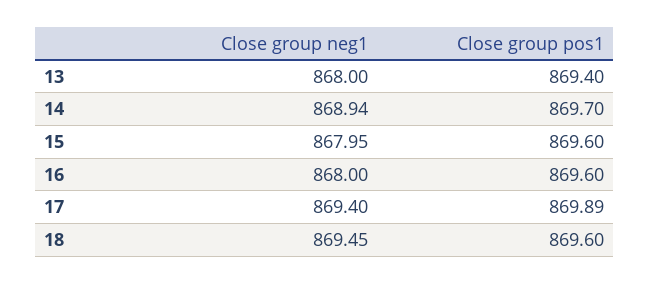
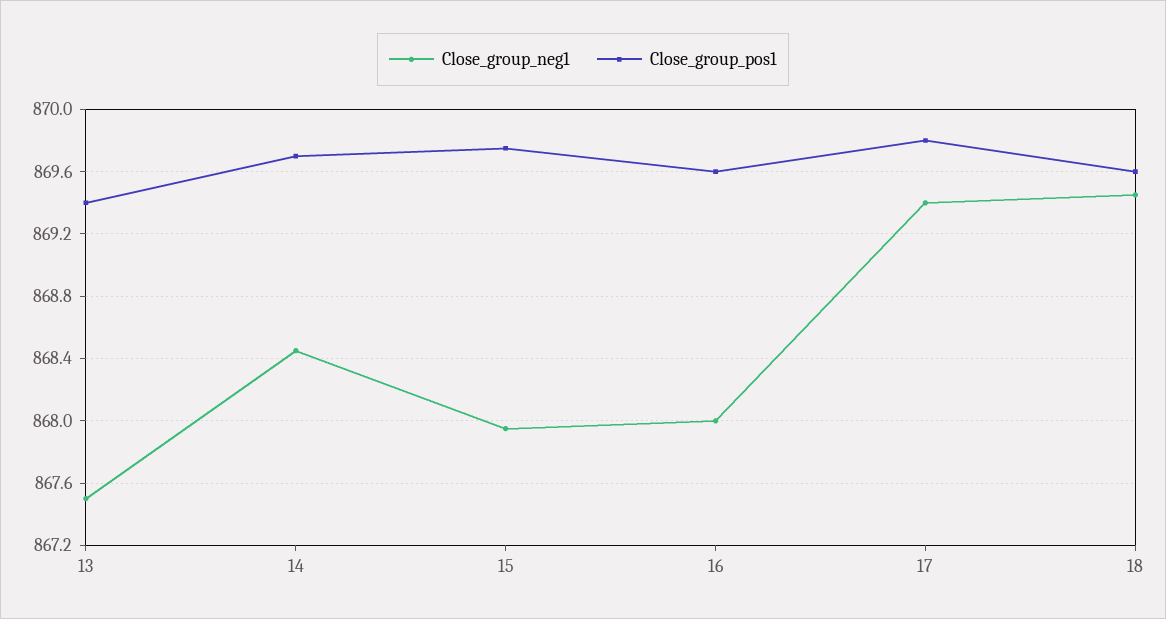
  {
    "Close group neg1": {
-     "13": 868,
+     "13": 867.5,
-     "14": 868.94,
+     "14": 868.45,
      "15": 867.95,
      "16": 868,
      "17": 869.4,
      "18": 869.45
    },
    "Close group pos1": {
      "13": 869.4,
      "14": 869.7,
-     "15": 869.6,
+     "15": 869.75,
      "16": 869.6,
-     "17": 869.89,
+     "17": 869.8,
      "18": 869.6
    }
  }

